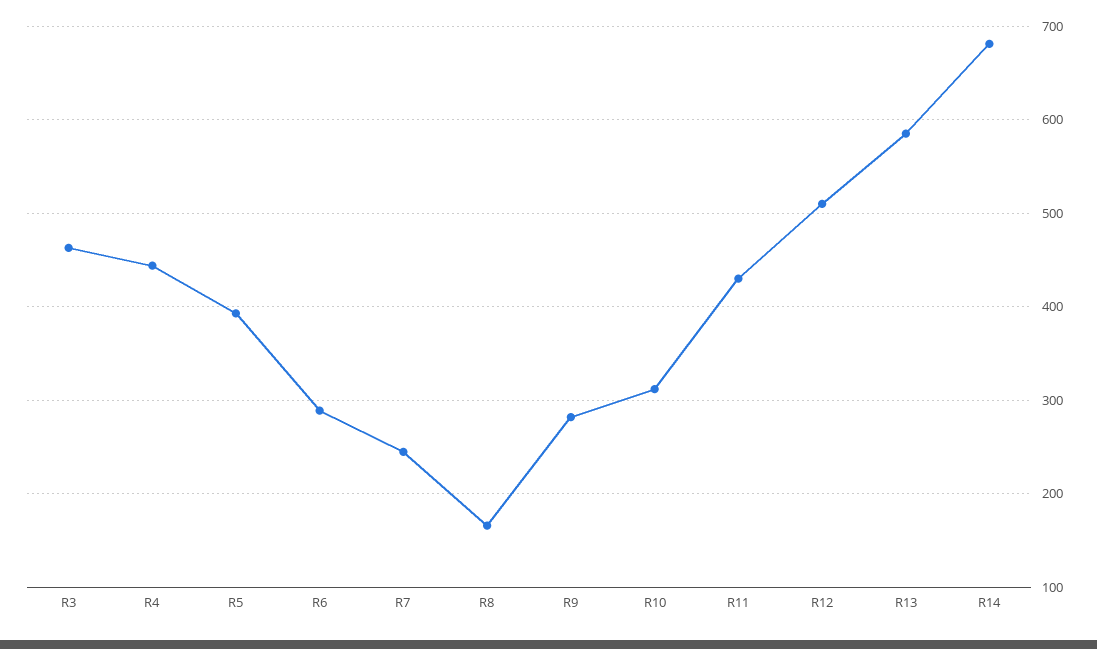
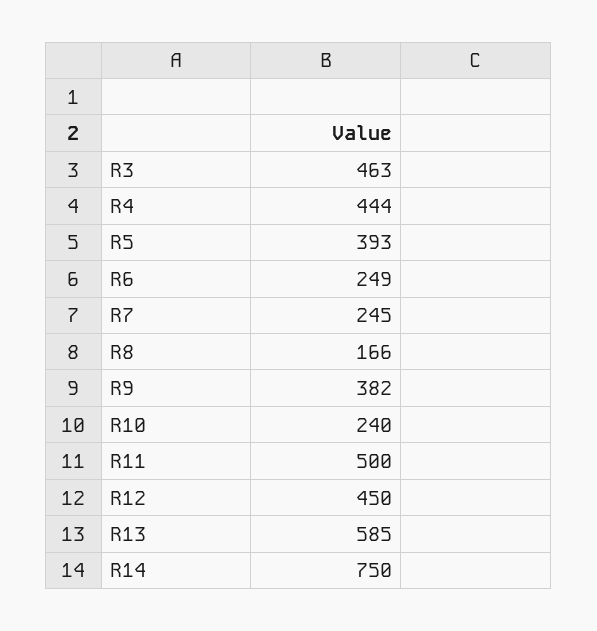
  {
    "R3": 463,
    "R4": 444,
    "R5": 393,
-   "R6": 290,
+   "R6": 249,
    "R7": 245,
    "R8": 166,
-   "R9": 280,
+   "R9": 382,
-   "R10": 310,
+   "R10": 240,
-   "R11": 430,
+   "R11": 500,
-   "R12": 510,
+   "R12": 450,
    "R13": 585,
-   "R14": 680
+   "R14": 750
  }

